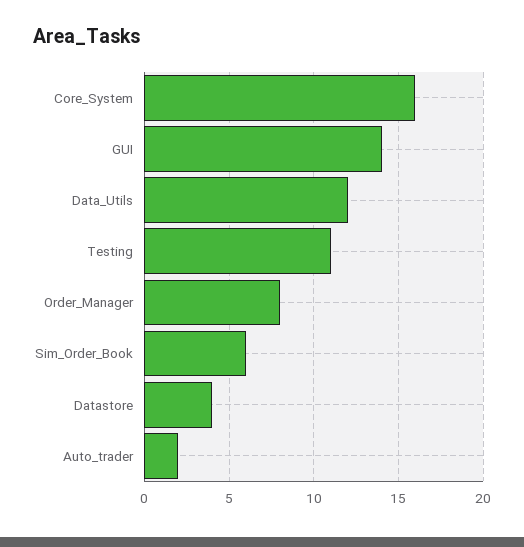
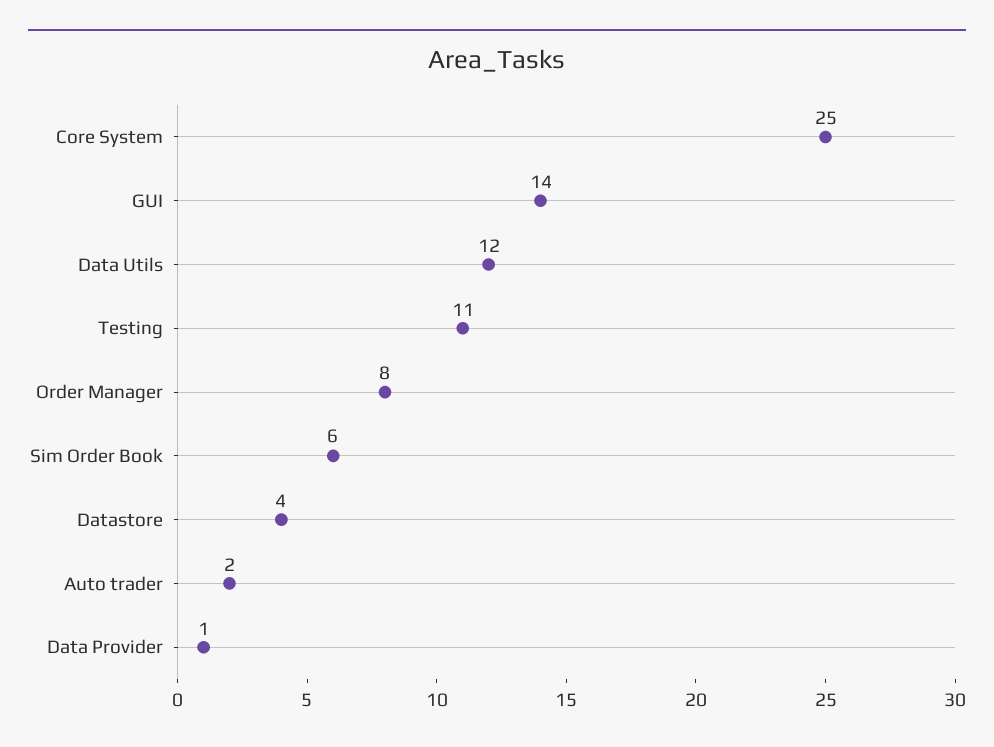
  {
-   "Core_System": 16,
+   "Core_System": 25,
    "GUI": 14,
    "Data_Utils": 12,
    "Testing": 11,
    "Order_Manager": 8,
    "Sim_Order_Book": 6,
    "Datastore": 4,
-   "Auto_trader": 2
+   "Auto_trader": 2,
+   "Data Provider": 1
  }

